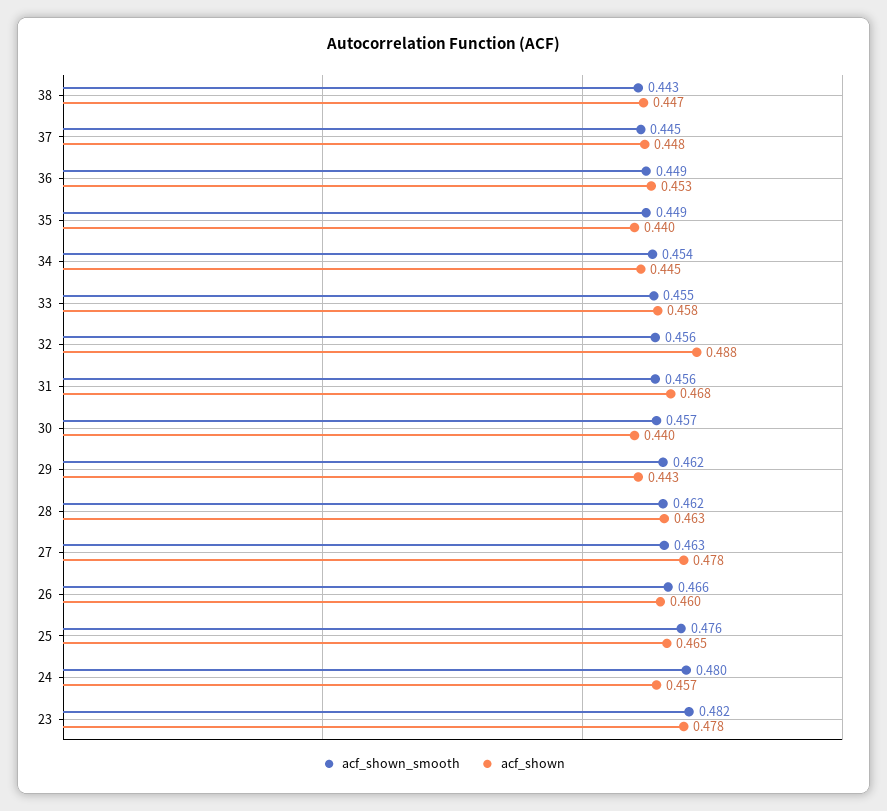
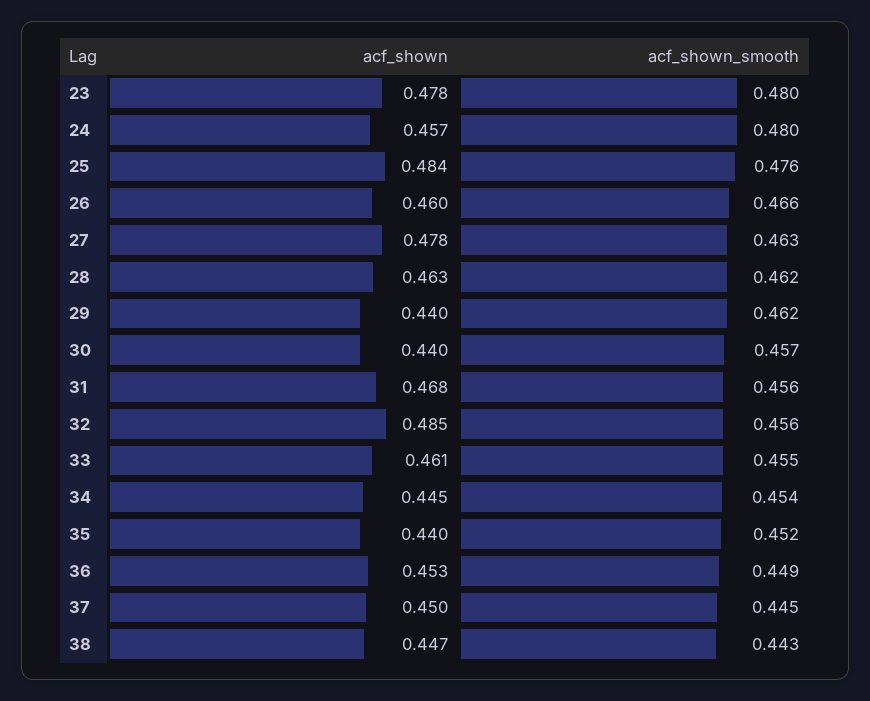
  {
    "acf_shown_smooth": {
      "38": 0.443,
      "37": 0.445,
      "36": 0.449,
-     "35": 0.449,
+     "35": 0.452,
      "34": 0.454,
      "33": 0.455,
      "32": 0.456,
      "31": 0.456,
      "30": 0.457,
      "29": 0.462,
      "28": 0.462,
      "27": 0.463,
      "26": 0.466,
      "25": 0.476,
      "24": 0.48,
-     "23": 0.482
+     "23": 0.48
    },
    "acf_shown": {
      "38": 0.447,
-     "37": 0.448,
+     "37": 0.45,
      "36": 0.453,
      "35": 0.44,
      "34": 0.445,
-     "33": 0.458,
+     "33": 0.461,
-     "32": 0.488,
+     "32": 0.485,
      "31": 0.468,
      "30": 0.44,
-     "29": 0.443,
+     "29": 0.44,
      "28": 0.463,
      "27": 0.478,
      "26": 0.46,
-     "25": 0.465,
+     "25": 0.484,
      "24": 0.457,
      "23": 0.478
    }
  }

